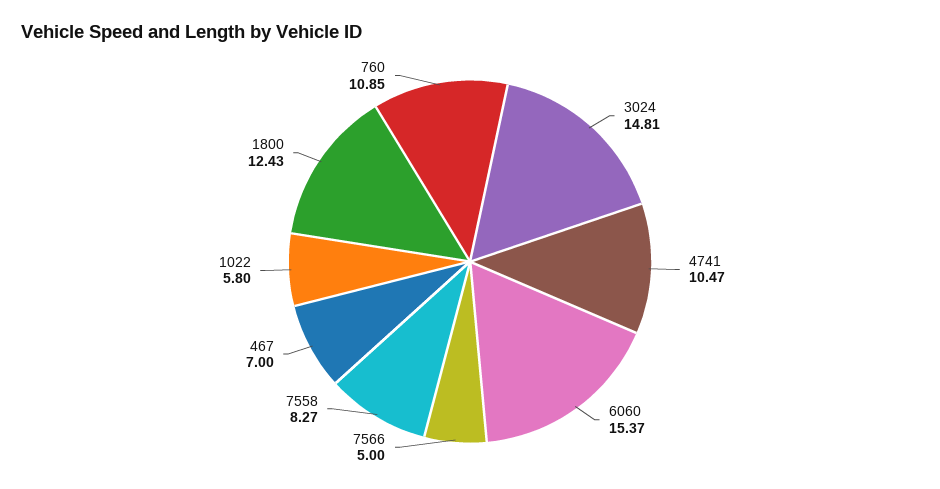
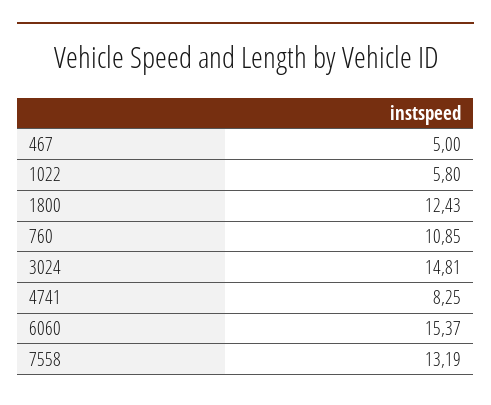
  {
    "3024": 14.81,
-   "4741": 10.47,
+   "4741": 8.25,
    "6060": 15.37,
-   "7566": 5,
-   "7558": 8.27,
+   "7558": 13.19,
-   "467": 7,
+   "467": 5,
    "1022": 5.8,
    "1800": 12.43,
    "760": 10.85
  }

